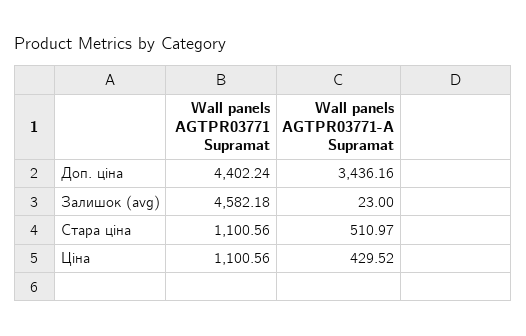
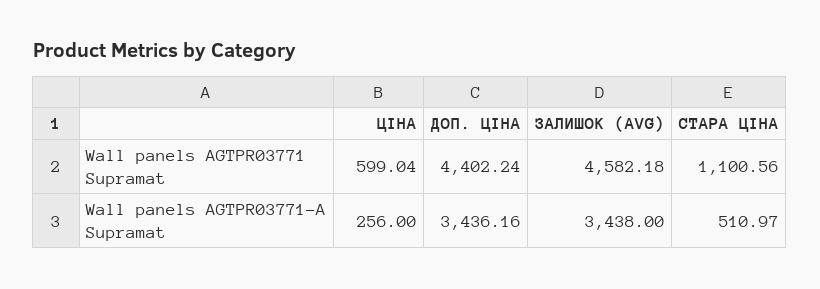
  {
    "Wall panels AGTPR03771 Supramat": {
      "Доп. ціна": 4402.24,
      "Залишок (avg)": 4582.18,
      "Стара ціна": 1100.56,
-     "Ціна": 1100.56
+     "Ціна": 599.04
    },
    "Wall panels AGTPR03771-A Supramat": {
      "Доп. ціна": 3436.16,
-     "Залишок (avg)": 23,
+     "Залишок (avg)": 3438,
      "Стара ціна": 510.97,
-     "Ціна": 429.52
+     "Ціна": 256
    }
  }

